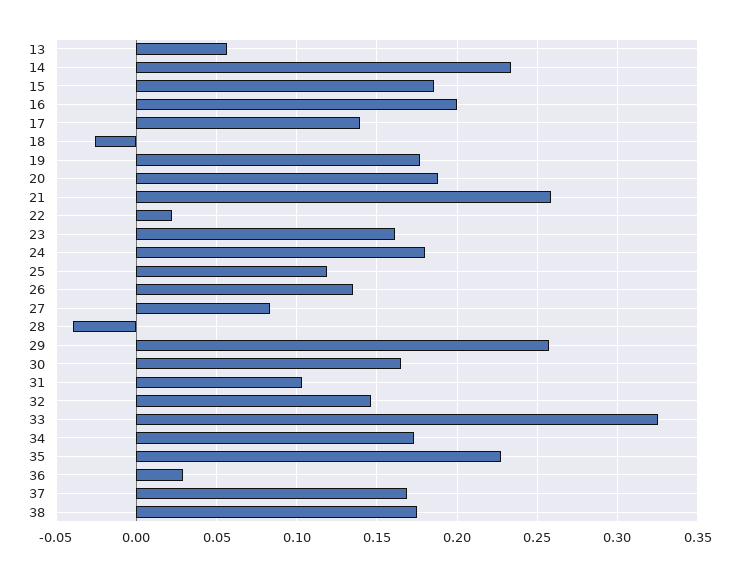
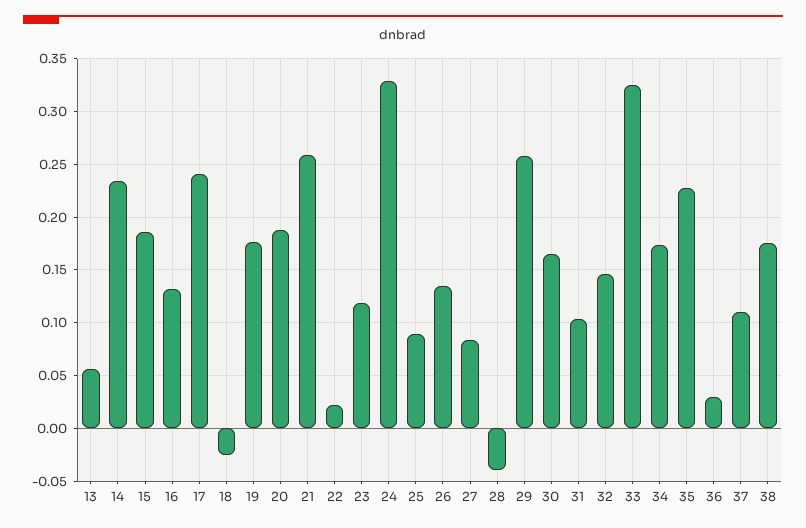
  {
    "13": 0.055,
    "14": 0.235,
    "15": 0.185,
-   "16": 0.2,
+   "16": 0.13,
-   "17": 0.14,
+   "17": 0.24,
    "18": -0.025,
    "19": 0.175,
    "20": 0.19,
    "21": 0.26,
    "22": 0.02,
-   "23": 0.16,
+   "23": 0.12,
-   "24": 0.18,
+   "24": 0.33,
-   "25": 0.12,
+   "25": 0.09,
    "26": 0.135,
    "27": 0.085,
    "28": -0.04,
    "29": 0.26,
    "30": 0.165,
    "31": 0.105,
    "32": 0.145,
    "33": 0.325,
    "34": 0.175,
    "35": 0.225,
    "36": 0.03,
-   "37": 0.17,
+   "37": 0.11,
    "38": 0.175
  }

